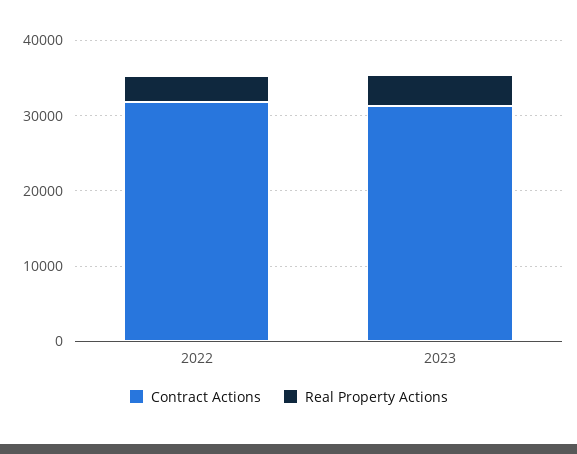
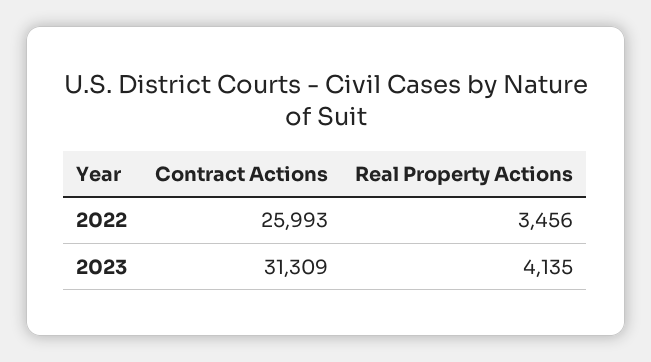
  {
    "Contract Actions": {
-     "2022": 32000,
+     "2022": 25993,
      "2023": 31309
    },
    "Real Property Actions": {
      "2022": 3456,
      "2023": 4135
    }
  }

